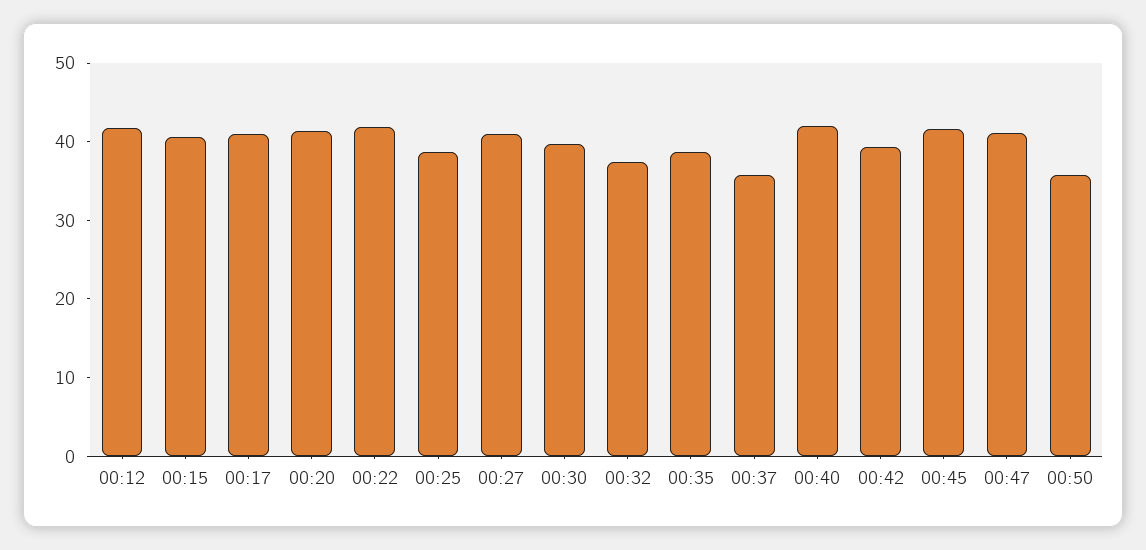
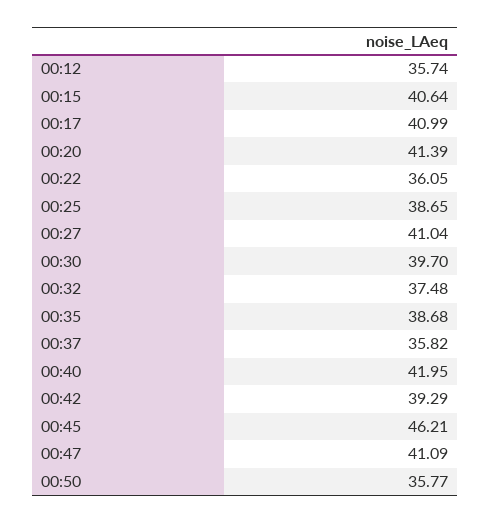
  {
-   "00:12": 42,
+   "00:12": 35.74,
    "00:15": 40.64,
    "00:17": 40.99,
    "00:20": 41.39,
-   "00:22": 42,
+   "00:22": 36.05,
    "00:25": 38.65,
    "00:27": 41.04,
    "00:30": 39.7,
    "00:32": 37.48,
    "00:35": 38.68,
    "00:37": 35.82,
    "00:40": 41.95,
    "00:42": 39.29,
-   "00:45": 42,
+   "00:45": 46.21,
    "00:47": 41.09,
    "00:50": 35.77
  }

